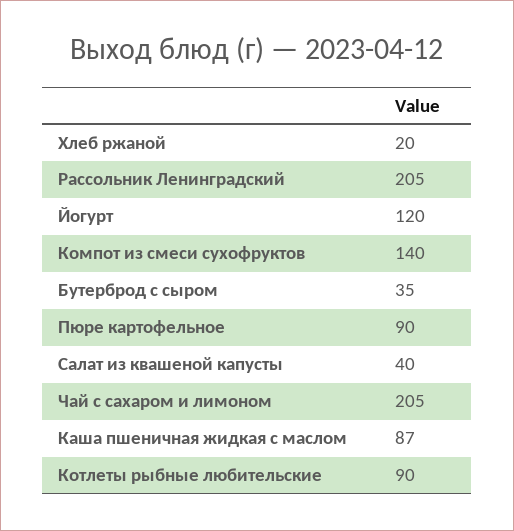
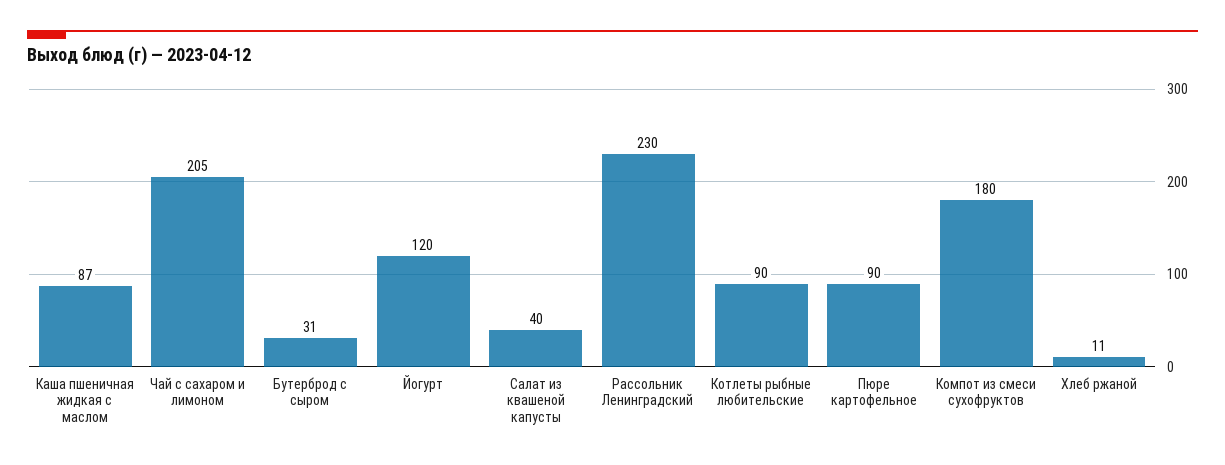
  {
-   "Хлеб ржаной": 20,
+   "Хлеб ржаной": 11,
-   "Рассольник Ленинградский": 205,
+   "Рассольник Ленинградский": 230,
    "Йогурт": 120,
-   "Компот из смеси сухофруктов": 140,
+   "Компот из смеси сухофруктов": 180,
-   "Бутерброд с сыром": 35,
+   "Бутерброд с сыром": 31,
    "Пюре картофельное": 90,
    "Салат из квашеной капусты": 40,
    "Чай с сахаром и лимоном": 205,
    "Каша пшеничная жидкая с маслом": 87,
    "Котлеты рыбные любительские": 90
  }

